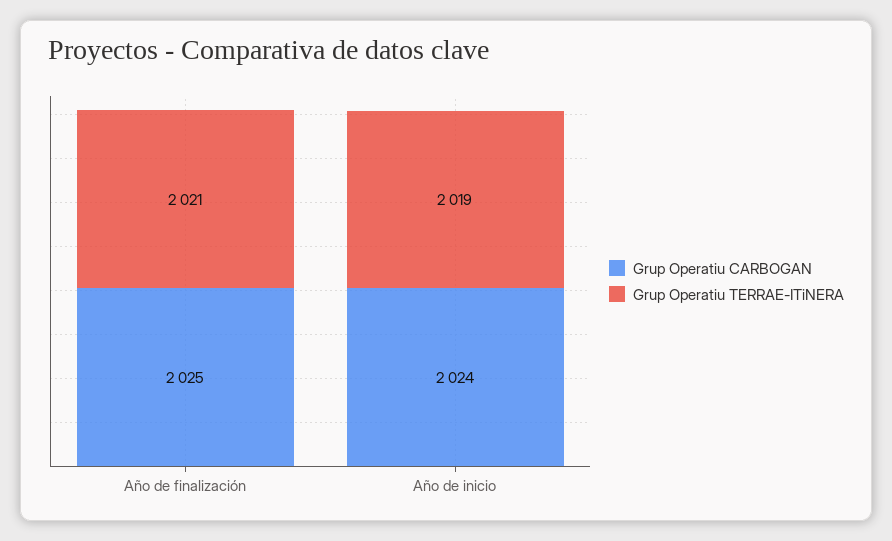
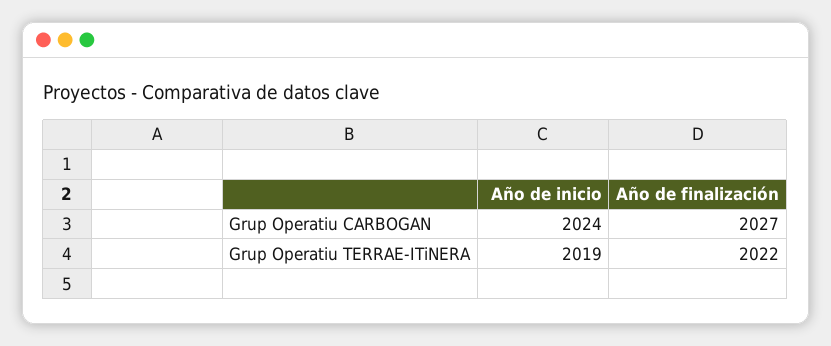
  {
    "Grup Operatiu CARBOGAN": {
-     "Año de finalización": 2025,
+     "Año de finalización": 2027,
      "Año de inicio": 2024
    },
    "Grup Operatiu TERRAE-ITiNERA": {
-     "Año de finalización": 2021,
+     "Año de finalización": 2022,
      "Año de inicio": 2019
    }
  }

